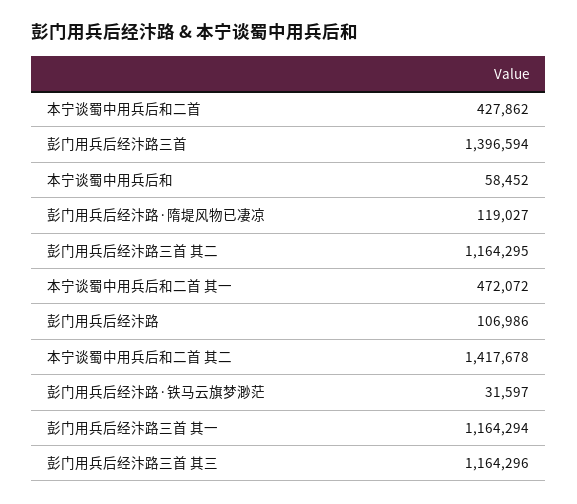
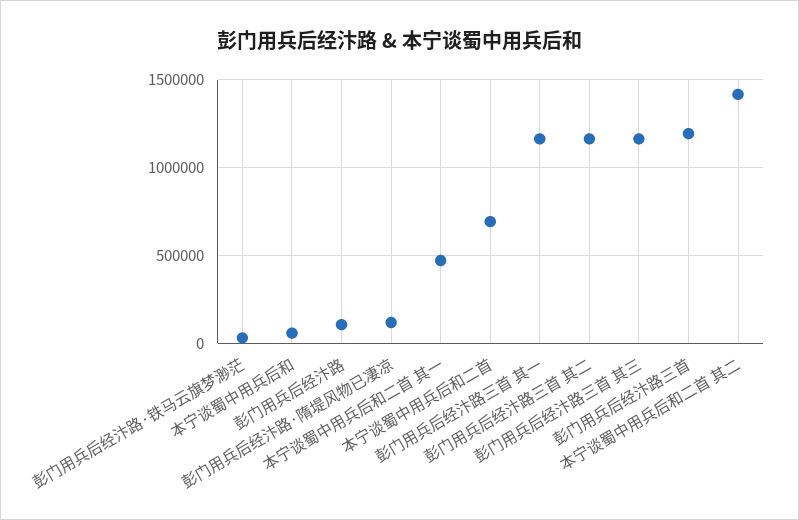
  {
-   "本宁谈蜀中用兵后和二首": 427862,
+   "本宁谈蜀中用兵后和二首": 700000,
-   "彭门用兵后经汴路三首": 1396594,
+   "彭门用兵后经汴路三首": 1200000,
    "本宁谈蜀中用兵后和": 58452,
    "彭门用兵后经汴路·隋堤风物已凄凉": 119027,
    "彭门用兵后经汴路三首 其二": 1164295,
    "本宁谈蜀中用兵后和二首 其一": 472072,
    "彭门用兵后经汴路": 106986,
    "本宁谈蜀中用兵后和二首 其二": 1417678,
    "彭门用兵后经汴路·铁马云旗梦渺茫": 31597,
    "彭门用兵后经汴路三首 其一": 1164294,
    "彭门用兵后经汴路三首 其三": 1164296
  }

